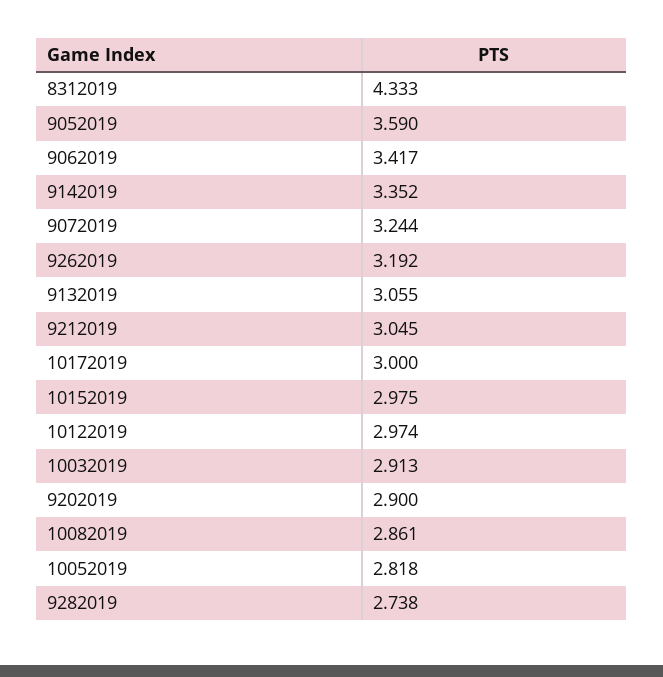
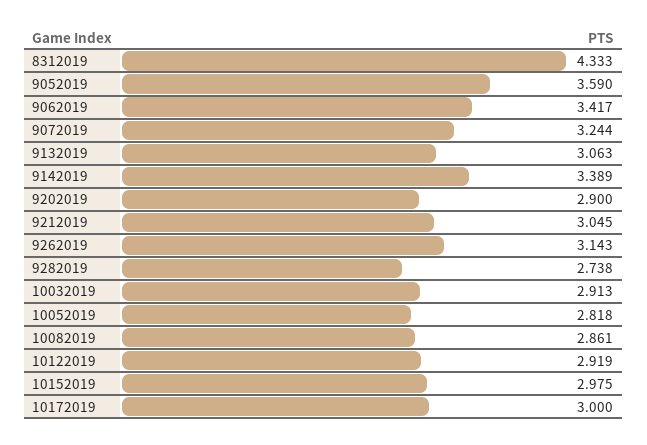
  {
    "8312019": 4.333,
    "9052019": 3.59,
    "9062019": 3.417,
-   "9142019": 3.352,
+   "9142019": 3.389,
    "9072019": 3.244,
-   "9262019": 3.192,
+   "9262019": 3.143,
-   "9132019": 3.055,
+   "9132019": 3.063,
    "9212019": 3.045,
    "10172019": 3,
    "10152019": 2.975,
-   "10122019": 2.974,
+   "10122019": 2.919,
    "10032019": 2.913,
    "9202019": 2.9,
    "10082019": 2.861,
    "10052019": 2.818,
    "9282019": 2.738
  }

